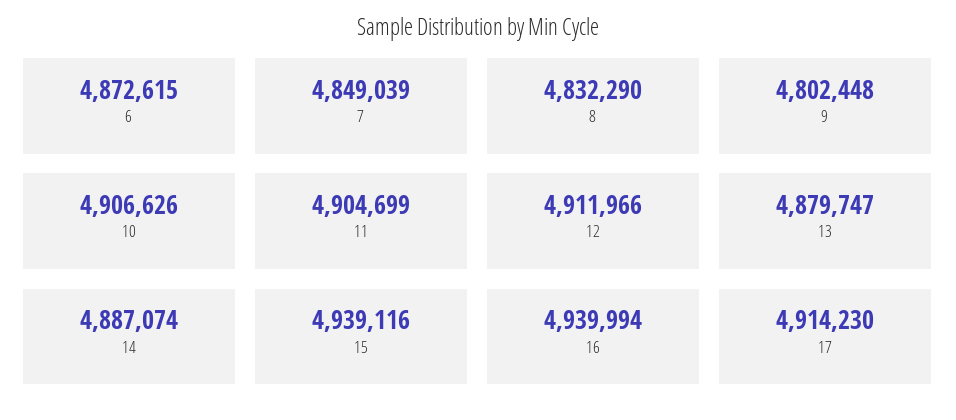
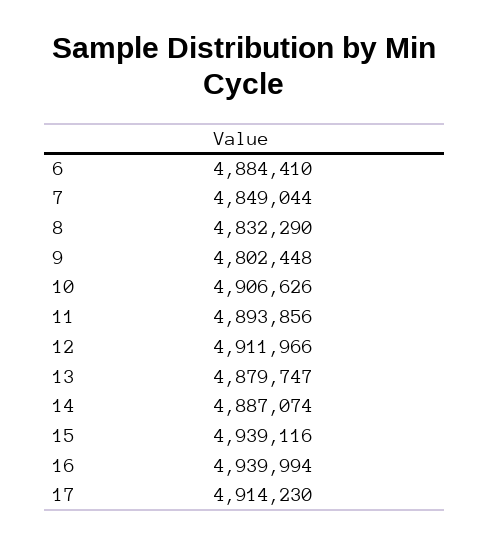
  {
-   "6": 4872615,
+   "6": 4884410,
-   "7": 4849039,
+   "7": 4849044,
    "8": 4832290,
    "9": 4802448,
    "10": 4906626,
-   "11": 4904699,
+   "11": 4893856,
    "12": 4911966,
    "13": 4879747,
    "14": 4887074,
    "15": 4939116,
    "16": 4939994,
    "17": 4914230
  }

